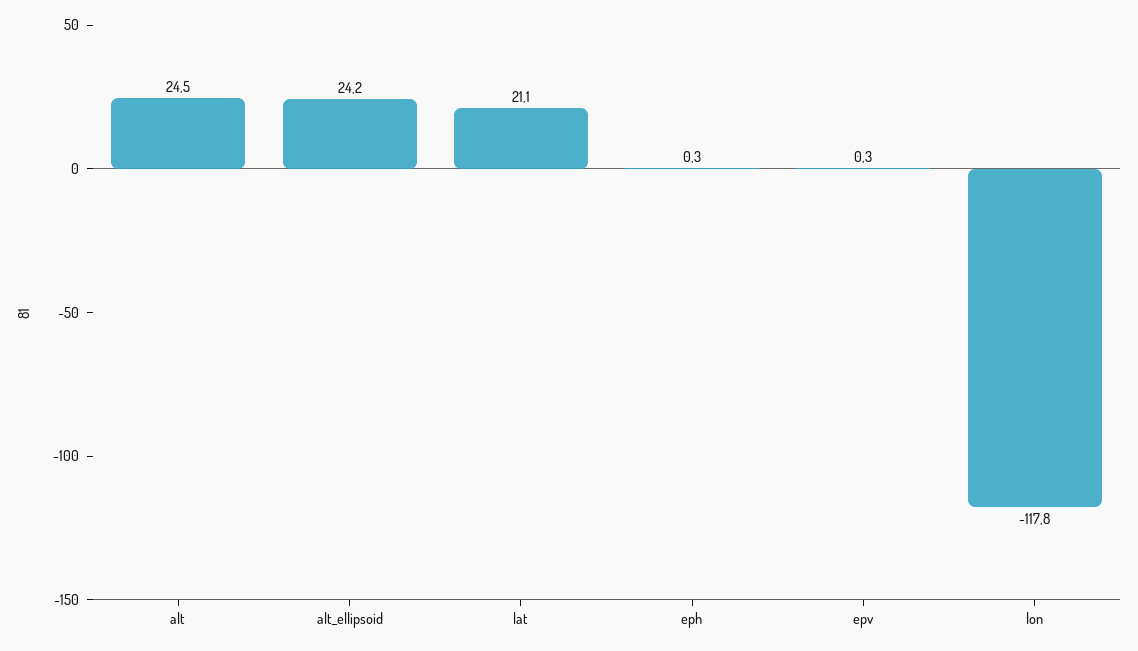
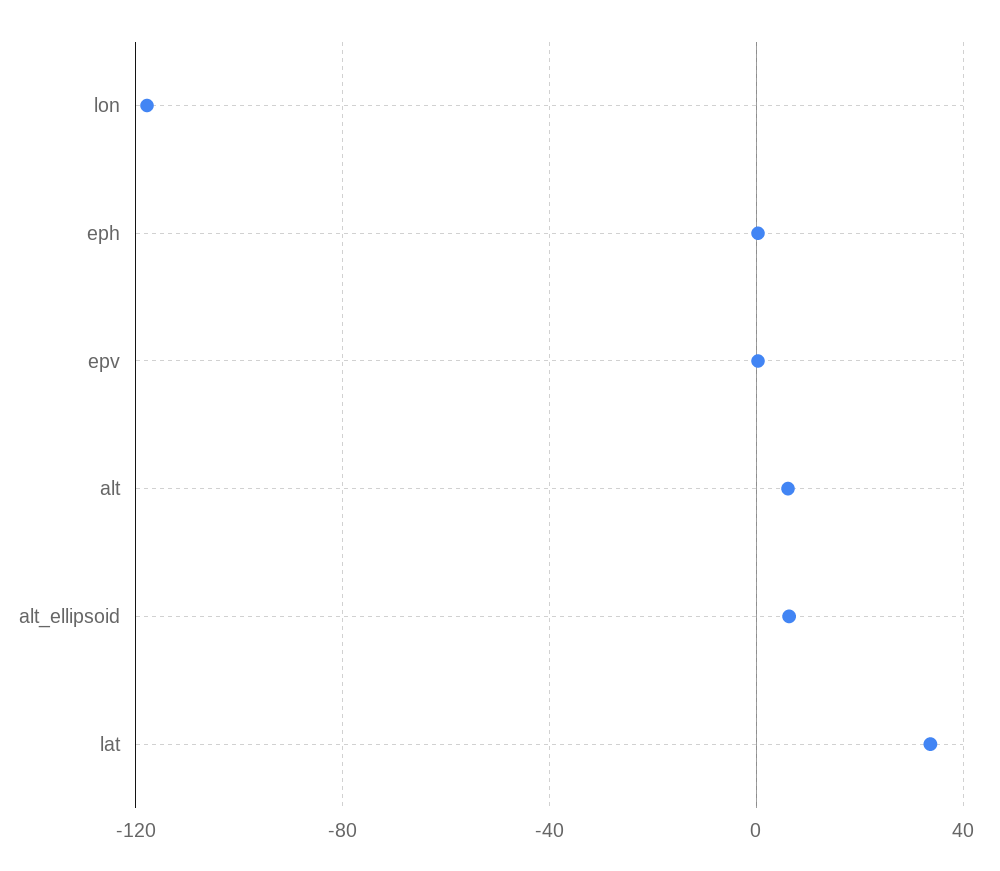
  {
-   "alt": 24.5,
+   "alt": 5,
-   "alt_ellipsoid": 24.2,
+   "alt_ellipsoid": 5,
-   "lat": 21.1,
+   "lat": 35,
    "eph": 0.3,
    "epv": 0.3,
    "lon": -117.8
  }

